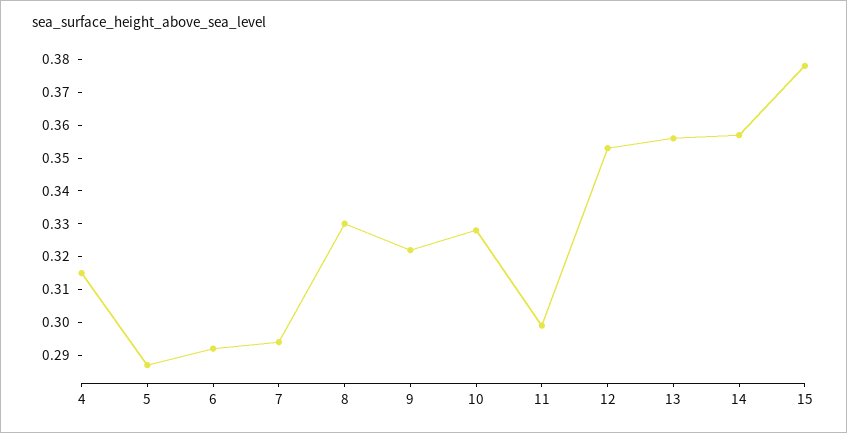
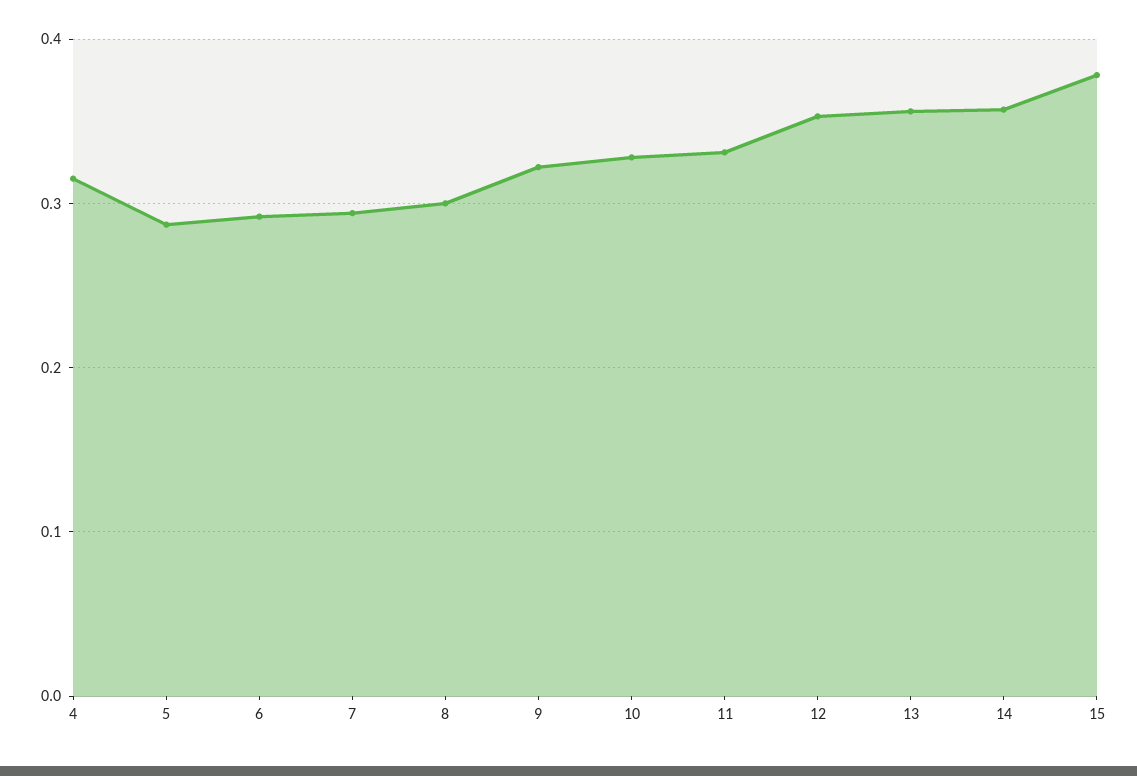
  {
    "4": 0.315,
    "5": 0.285,
    "6": 0.29,
    "7": 0.295,
-   "8": 0.33,
+   "8": 0.3,
    "9": 0.32,
    "10": 0.33,
-   "11": 0.3,
+   "11": 0.33,
    "12": 0.355,
    "13": 0.355,
    "14": 0.355,
    "15": 0.38
  }

